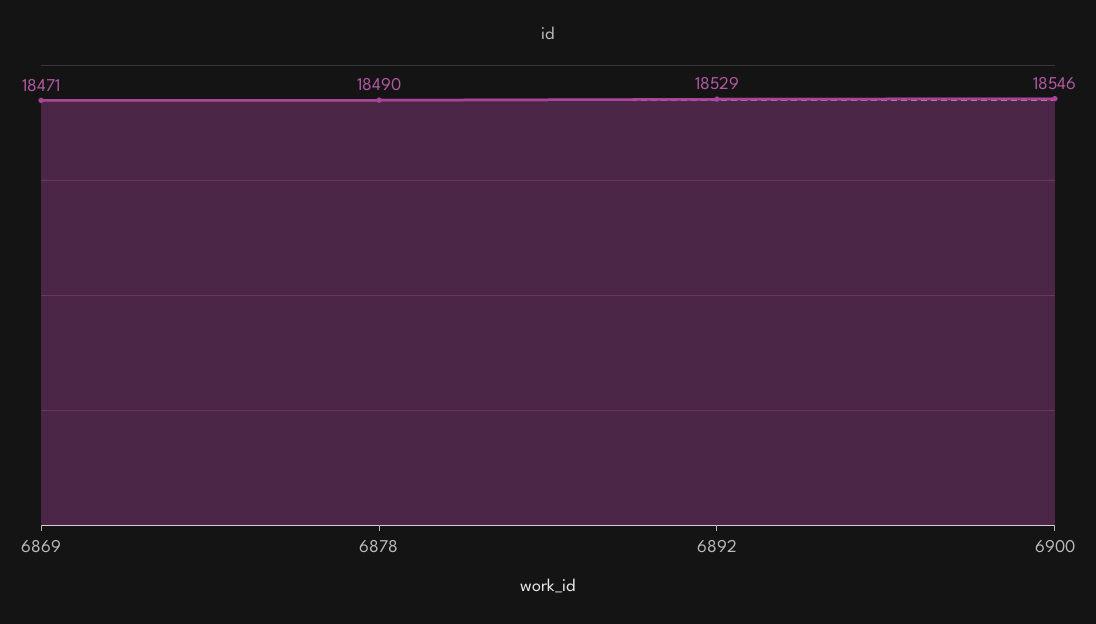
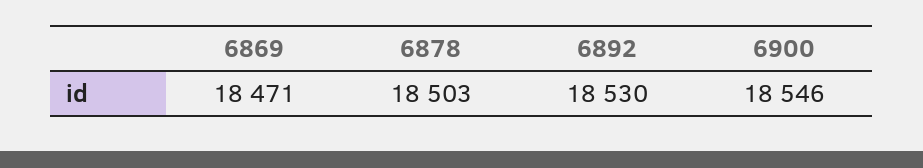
  {
    "6869": 18471,
-   "6878": 18490,
+   "6878": 18503,
-   "6892": 18529,
+   "6892": 18530,
    "6900": 18546
  }

